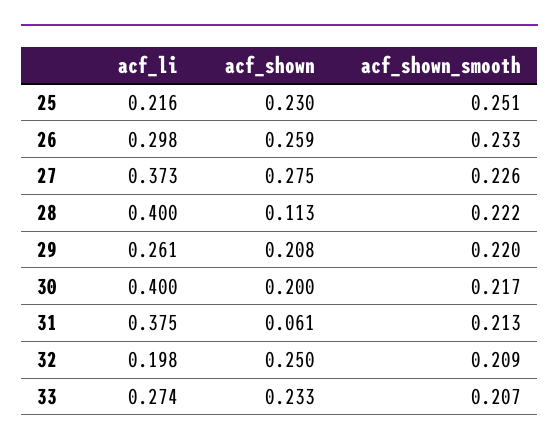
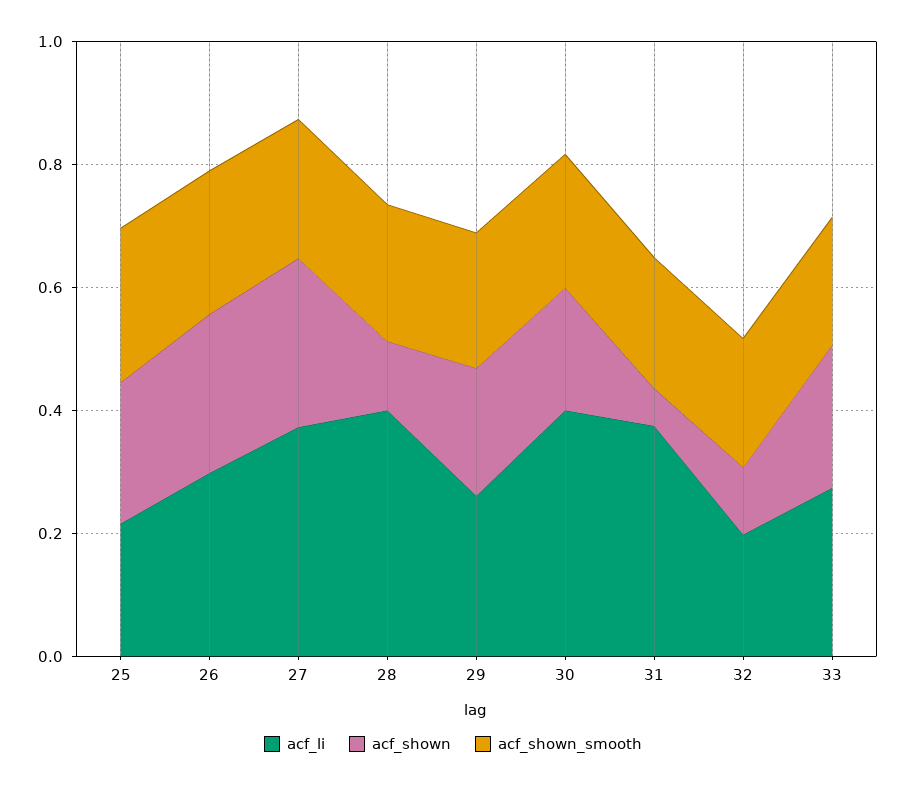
  {
    "acf_li": {
      "25": 0.216,
      "26": 0.298,
      "27": 0.373,
      "28": 0.4,
      "29": 0.261,
      "30": 0.4,
      "31": 0.375,
      "32": 0.198,
      "33": 0.274
    },
    "acf_shown": {
      "25": 0.23,
      "26": 0.259,
      "27": 0.275,
      "28": 0.113,
      "29": 0.208,
      "30": 0.2,
      "31": 0.061,
-     "32": 0.25,
+     "32": 0.1,
      "33": 0.233
    },
    "acf_shown_smooth": {
      "25": 0.251,
      "26": 0.233,
      "27": 0.226,
      "28": 0.222,
      "29": 0.22,
      "30": 0.217,
      "31": 0.213,
      "32": 0.209,
      "33": 0.207
    }
  }

